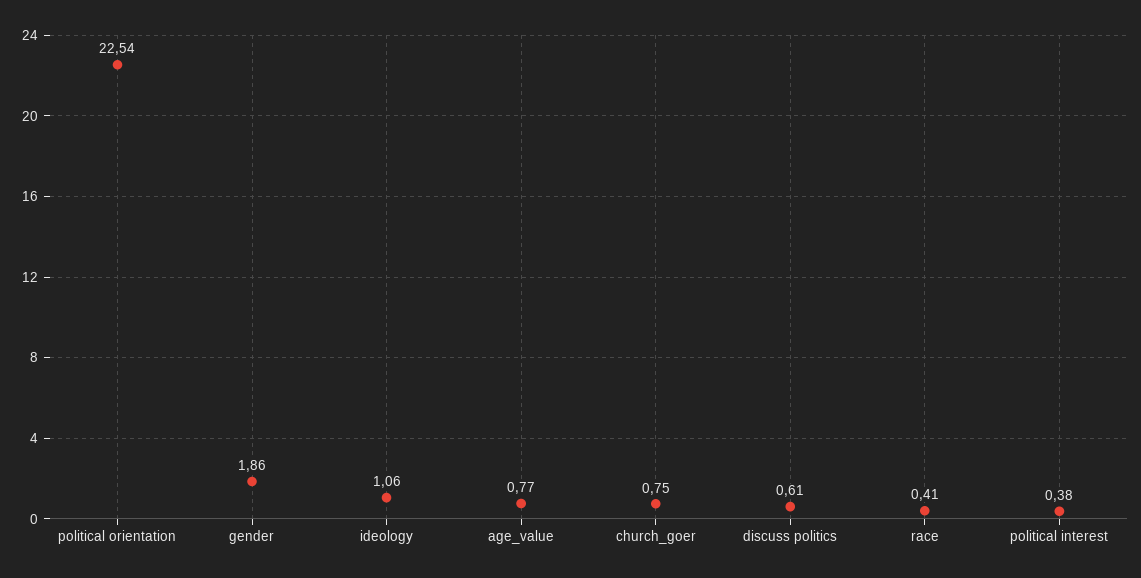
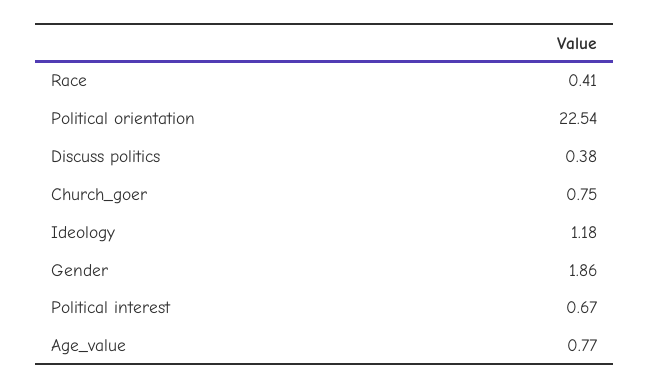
  {
    "political orientation": 22.54,
    "gender": 1.86,
-   "ideology": 1.06,
+   "ideology": 1.18,
    "age_value": 0.77,
    "church_goer": 0.75,
-   "discuss politics": 0.61,
+   "discuss politics": 0.38,
    "race": 0.41,
-   "political interest": 0.38
+   "political interest": 0.67
  }

